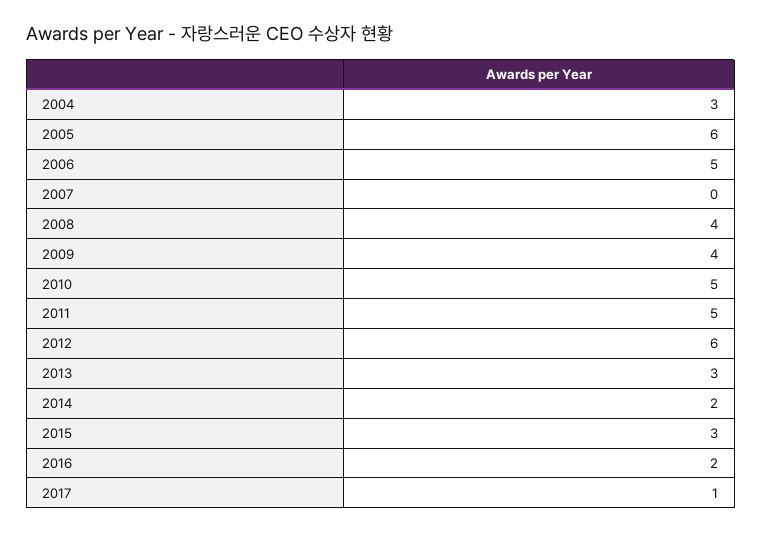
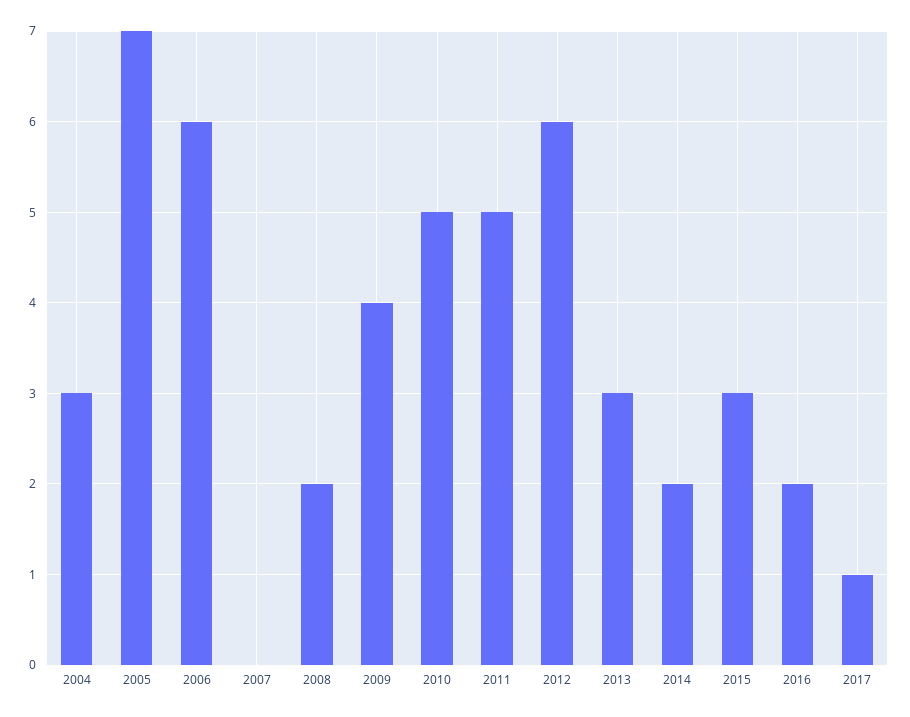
  {
    "2004": 3,
-   "2005": 6,
+   "2005": 7,
-   "2006": 5,
+   "2006": 6,
    "2007": 0,
-   "2008": 4,
+   "2008": 2,
    "2009": 4,
    "2010": 5,
    "2011": 5,
    "2012": 6,
    "2013": 3,
    "2014": 2,
    "2015": 3,
    "2016": 2,
    "2017": 1
  }

